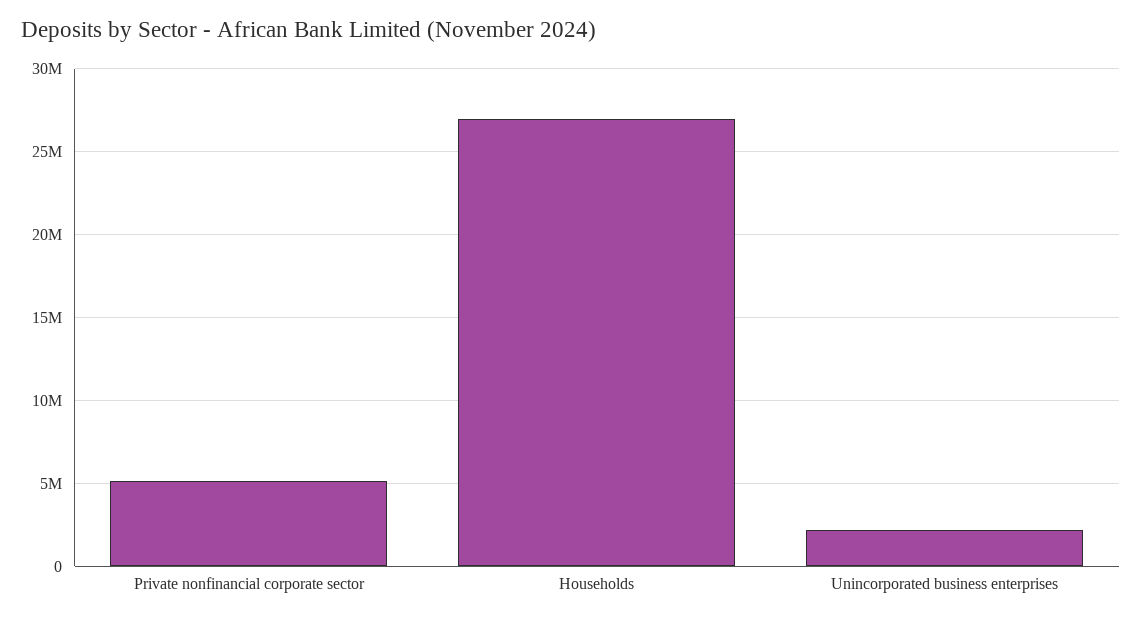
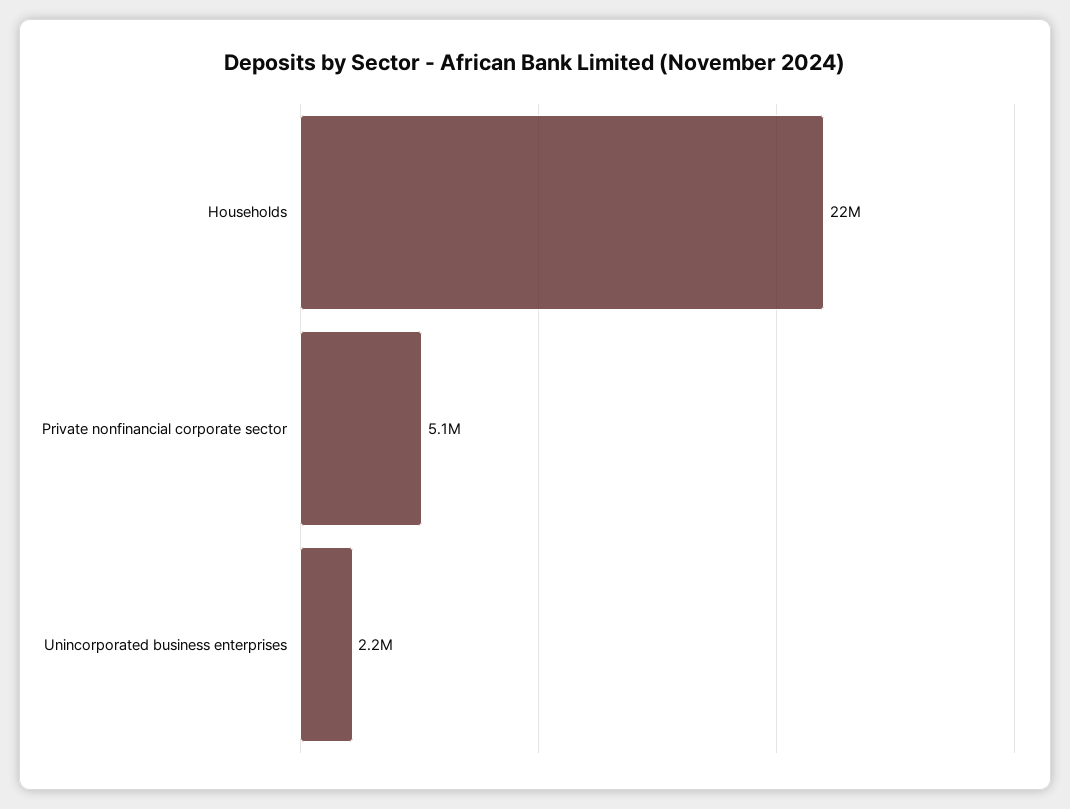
  {
    "Private nonfinancial corporate sector": 5100000,
-   "Households": 27000000,
+   "Households": 22000000,
    "Unincorporated business enterprises": 2200000
  }

